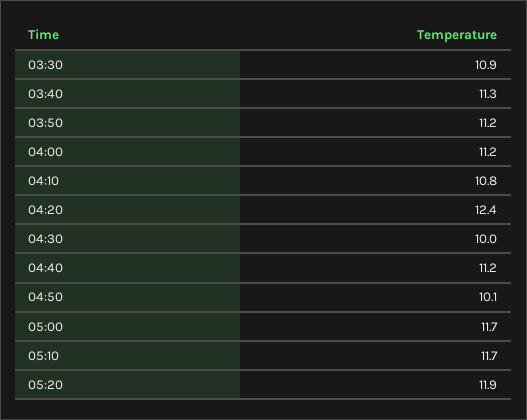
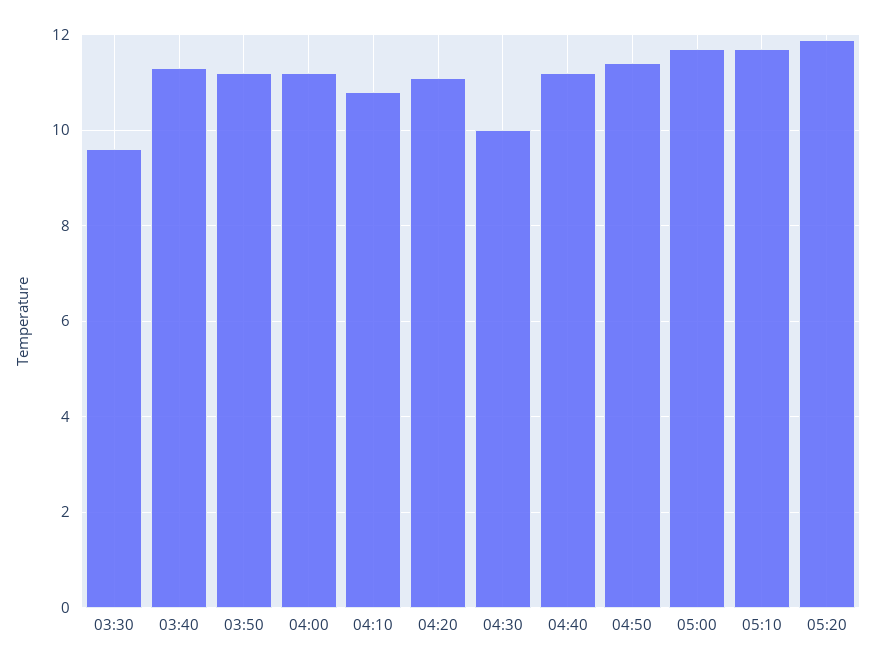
  {
-   "03:30": 10.9,
+   "03:30": 9.5,
    "03:40": 11.3,
    "03:50": 11.2,
    "04:00": 11.2,
    "04:10": 10.8,
-   "04:20": 12.4,
+   "04:20": 11,
    "04:30": 10,
    "04:40": 11.2,
-   "04:50": 10.1,
+   "04:50": 11.5,
    "05:00": 11.7,
    "05:10": 11.7,
    "05:20": 11.9
  }

